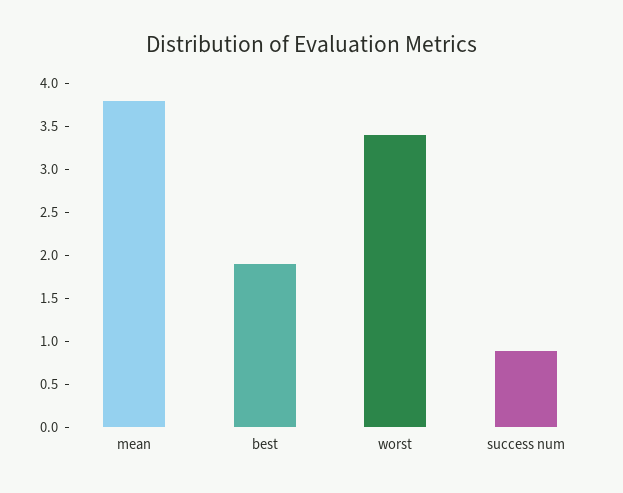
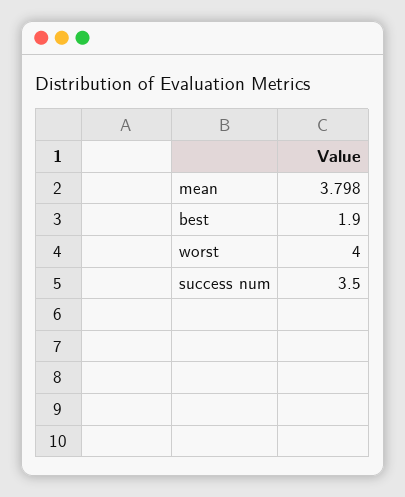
  {
    "mean": 3.798,
    "best": 1.9,
-   "worst": 3.4,
+   "worst": 4,
-   "success num": 0.9
+   "success num": 3.5
  }

